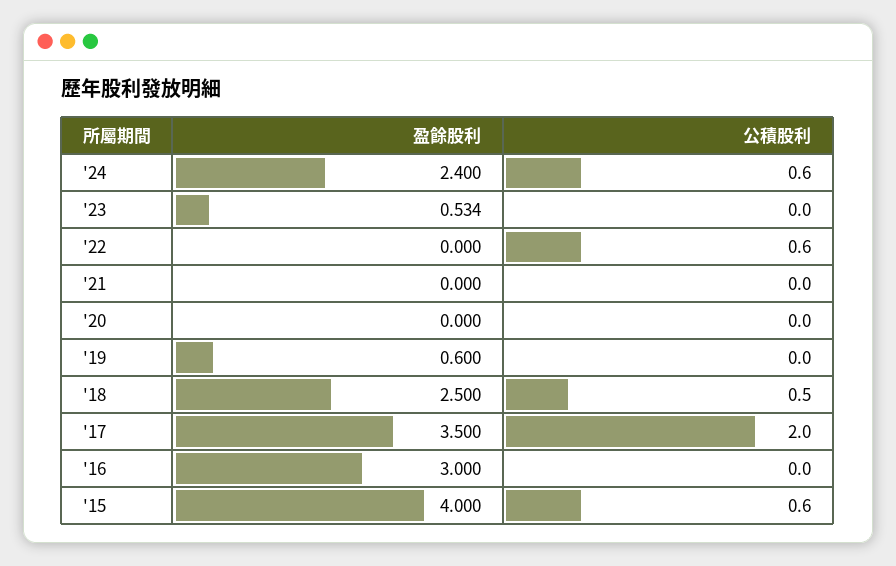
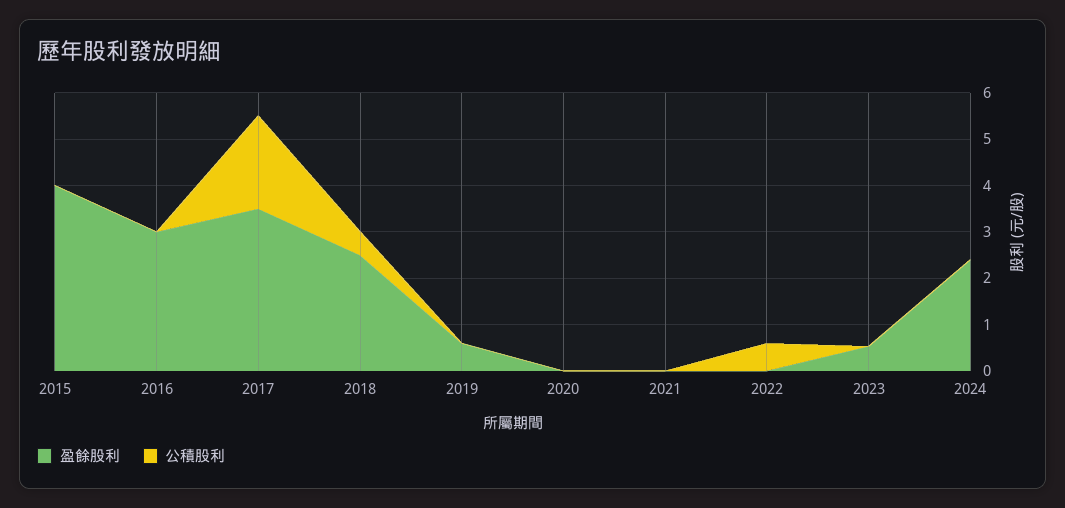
  {
    "盈餘股利": {
      "'24": 2.4,
      "'23": 0.534,
      "'22": 0,
      "'21": 0,
      "'20": 0,
      "'19": 0.6,
      "'18": 2.5,
      "'17": 3.5,
      "'16": 3,
      "'15": 4
    },
    "公積股利": {
-     "'24": 0.6,
+     "'24": 0,
      "'23": 0,
      "'22": 0.6,
      "'21": 0,
      "'20": 0,
      "'19": 0,
      "'18": 0.5,
      "'17": 2,
      "'16": 0,
-     "'15": 0.6
+     "'15": 0
    }
  }

